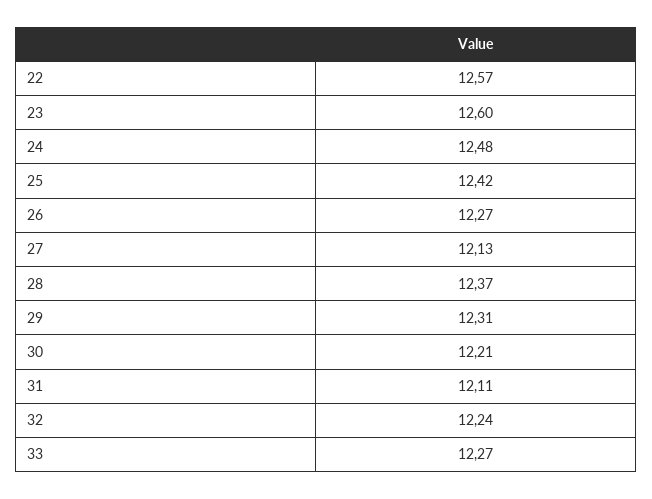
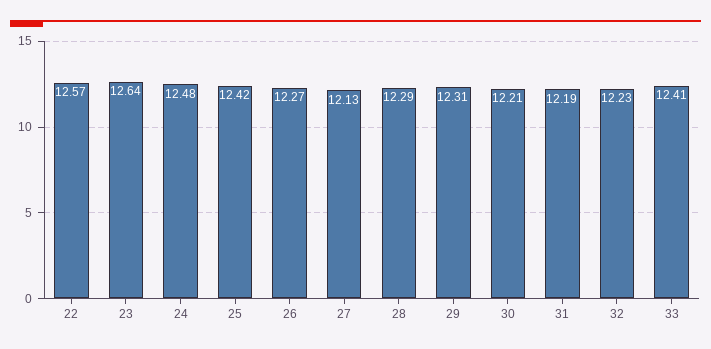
  {
    "22": 12.57,
-   "23": 12.6,
+   "23": 12.64,
    "24": 12.48,
    "25": 12.42,
    "26": 12.27,
    "27": 12.13,
-   "28": 12.37,
+   "28": 12.29,
    "29": 12.31,
    "30": 12.21,
-   "31": 12.11,
+   "31": 12.19,
-   "32": 12.24,
+   "32": 12.23,
-   "33": 12.27
+   "33": 12.41
  }

